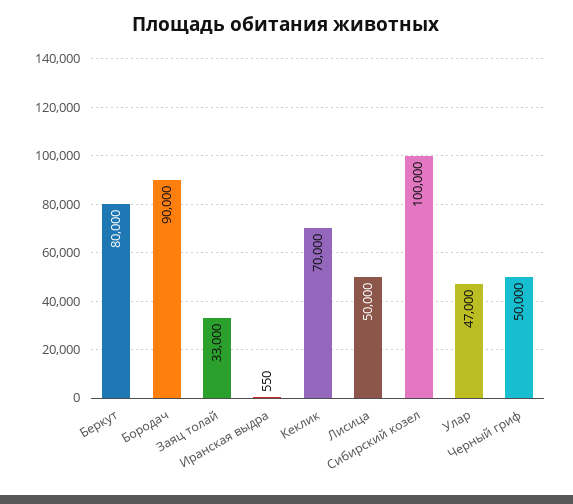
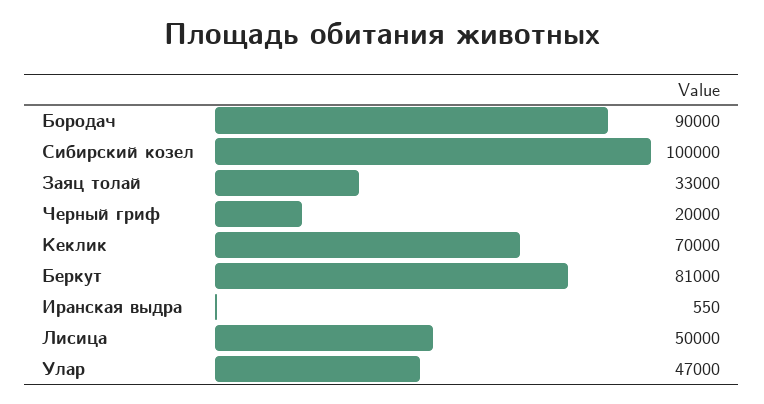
  {
-   "Беркут": 80000,
+   "Беркут": 81000,
    "Бородач": 90000,
    "Заяц толай": 33000,
    "Иранская выдра": 550,
    "Кеклик": 70000,
    "Лисица": 50000,
    "Сибирский козел": 100000,
    "Улар": 47000,
-   "Черный гриф": 50000
+   "Черный гриф": 20000
  }

